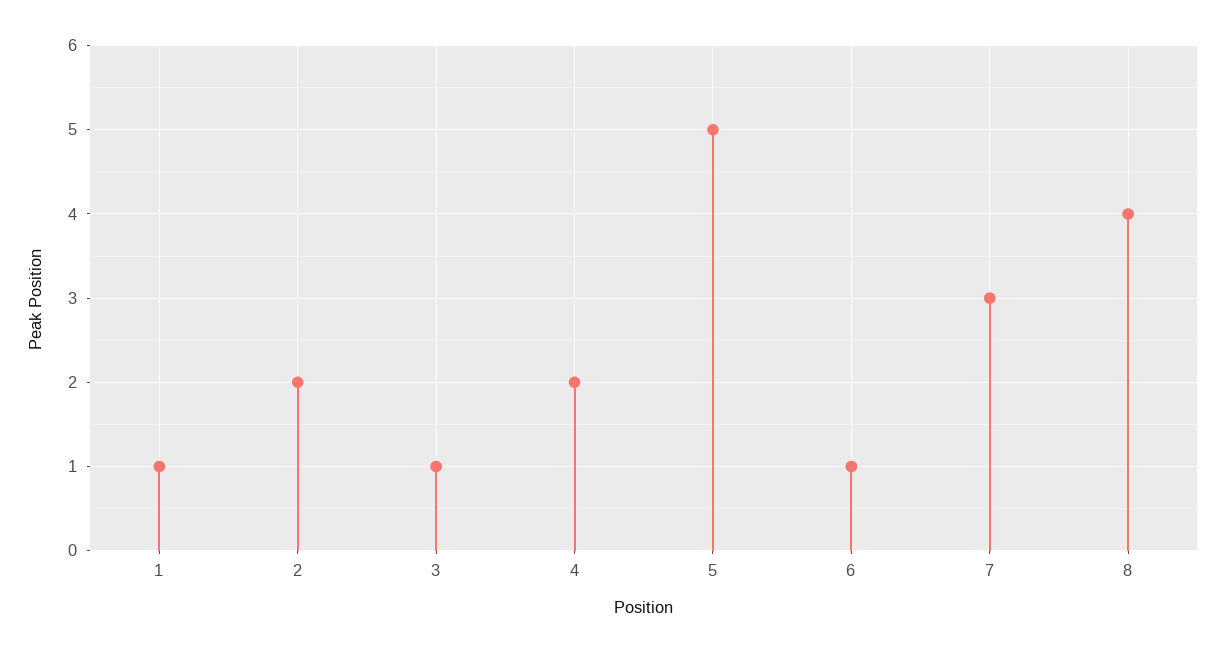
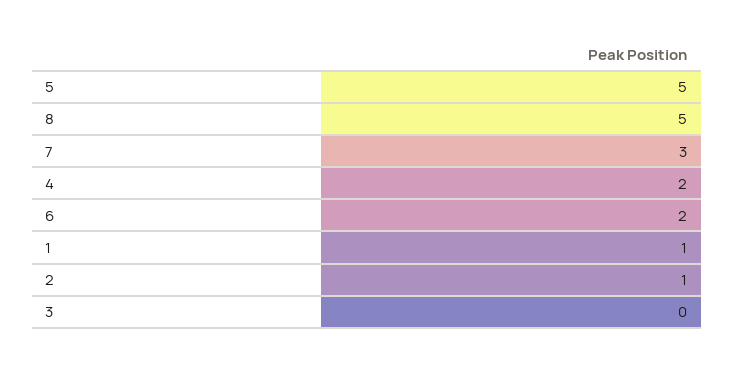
  {
    "1": 1,
-   "2": 2,
+   "2": 1,
-   "3": 1,
+   "3": 0,
    "4": 2,
    "5": 5,
-   "6": 1,
+   "6": 2,
    "7": 3,
-   "8": 4
+   "8": 5
  }

